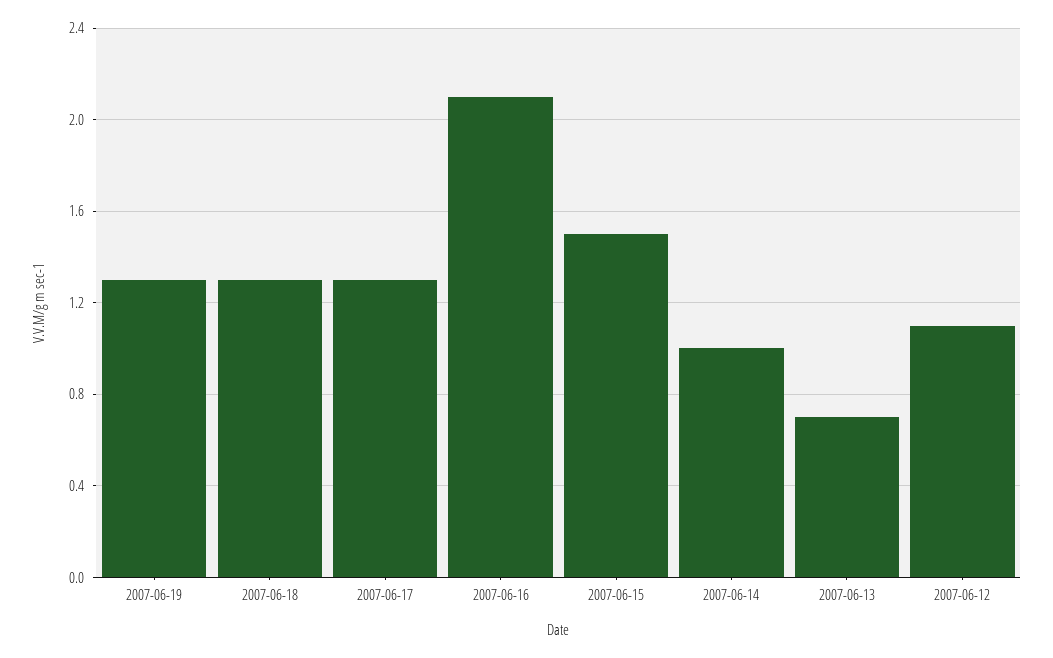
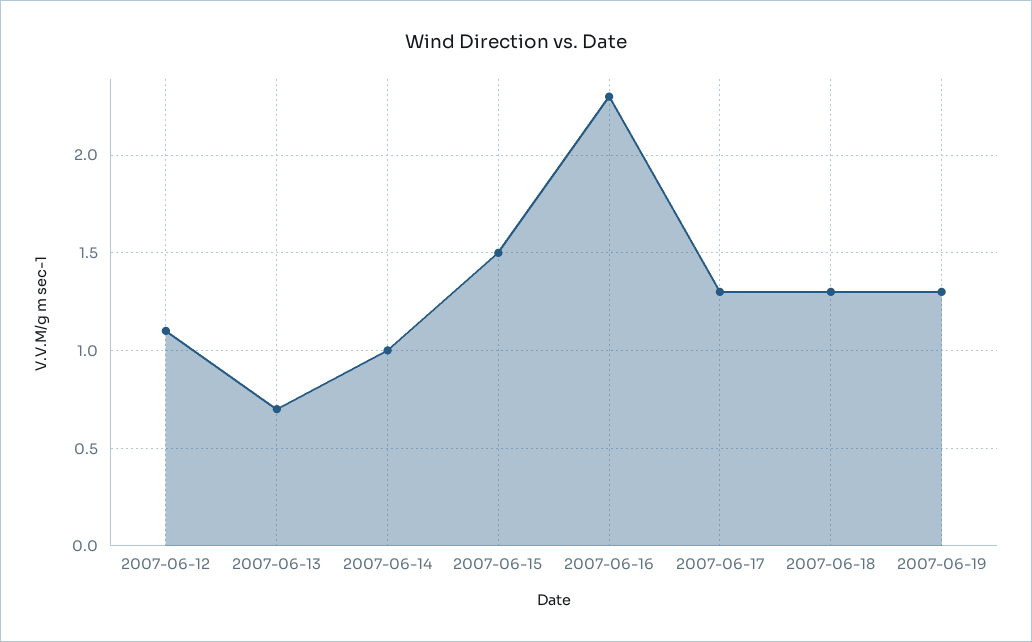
  {
    "2007-06-19": 1.3,
    "2007-06-18": 1.3,
    "2007-06-17": 1.3,
-   "2007-06-16": 2.1,
+   "2007-06-16": 2.3,
    "2007-06-15": 1.5,
    "2007-06-14": 1,
    "2007-06-13": 0.7,
    "2007-06-12": 1.1
  }

